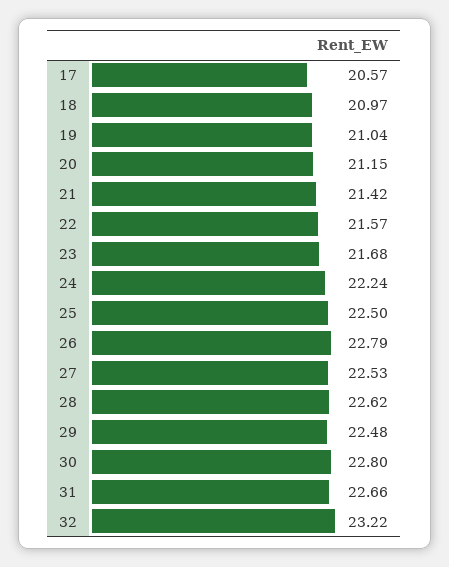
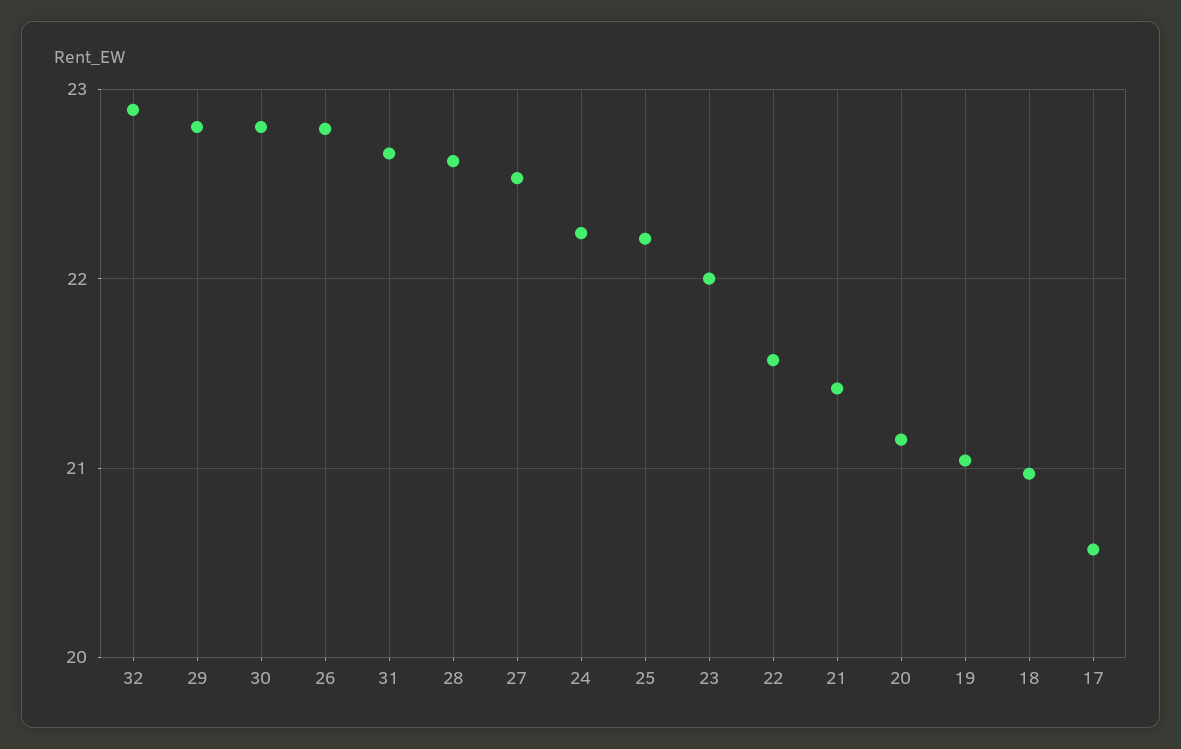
  {
    "17": 20.57,
    "18": 20.97,
    "19": 21.04,
    "20": 21.15,
    "21": 21.42,
    "22": 21.57,
-   "23": 21.68,
+   "23": 22,
    "24": 22.24,
-   "25": 22.5,
+   "25": 22.2,
    "26": 22.79,
    "27": 22.53,
    "28": 22.62,
-   "29": 22.48,
+   "29": 22.8,
    "30": 22.8,
    "31": 22.66,
-   "32": 23.22
+   "32": 22.9
  }

